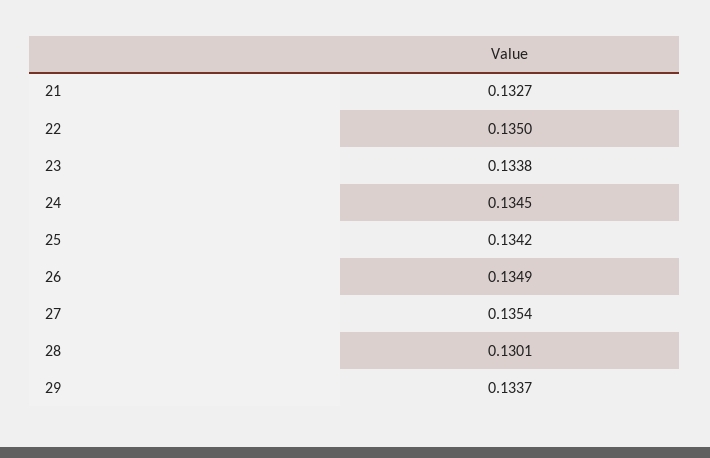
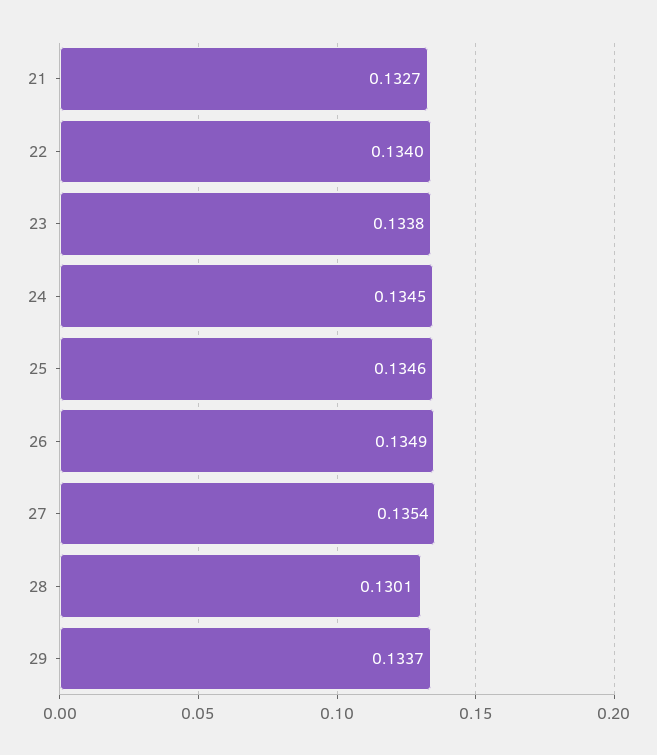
  {
    "21": 0.1327,
-   "22": 0.135,
+   "22": 0.134,
    "23": 0.1338,
    "24": 0.1345,
-   "25": 0.1342,
+   "25": 0.1346,
    "26": 0.1349,
    "27": 0.1354,
    "28": 0.1301,
    "29": 0.1337
  }

